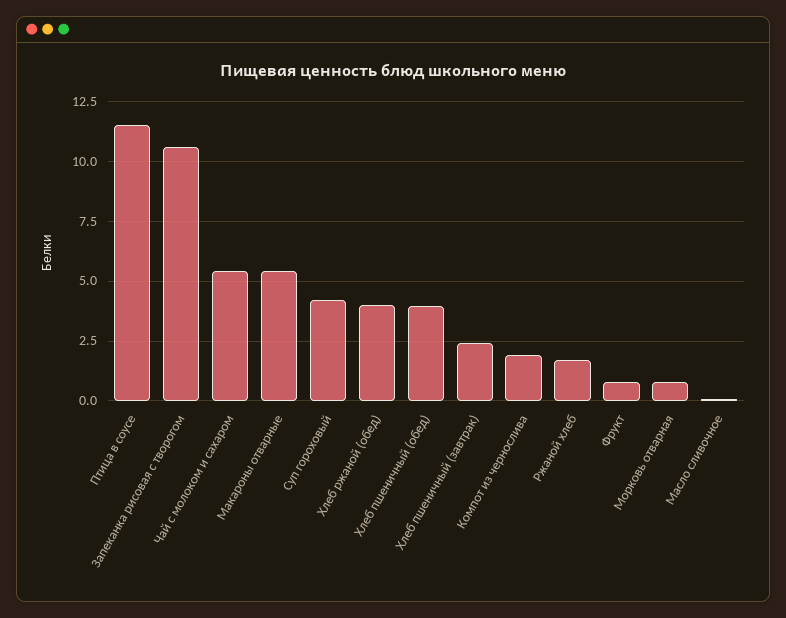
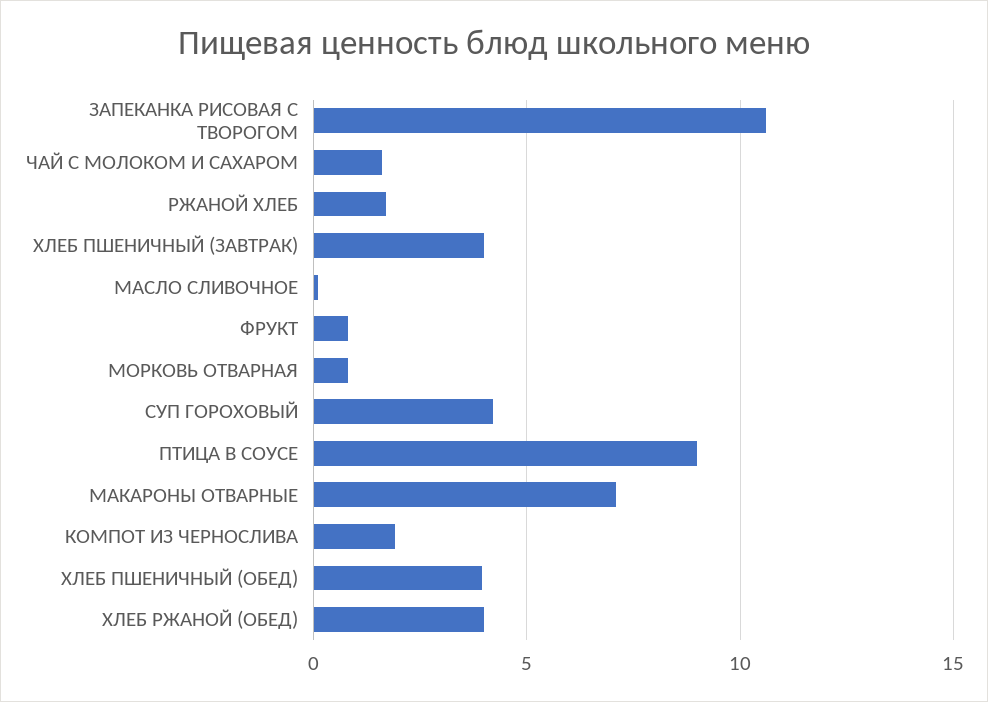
  {
-   "Птица в соусе": 11.5,
+   "Птица в соусе": 9,
    "Запеканка рисовая с творогом": 10.5,
-   "Чай с молоком и сахаром": 5.5,
+   "Чай с молоком и сахаром": 1.5,
-   "Макароны отварные": 5.5,
+   "Макароны отварные": 7,
    "Суп гороховый": 4,
    "Хлеб ржаной (обед)": 4,
    "Хлеб пшеничный (обед)": 4,
-   "Хлеб пшеничный (завтрак)": 2.5,
+   "Хлеб пшеничный (завтрак)": 4,
    "Компот из чернослива": 2,
    "Ржаной хлеб": 1.5,
    "Фрукт": 1,
    "Морковь отварная": 1,
    "Масло сливочное": 0
  }

